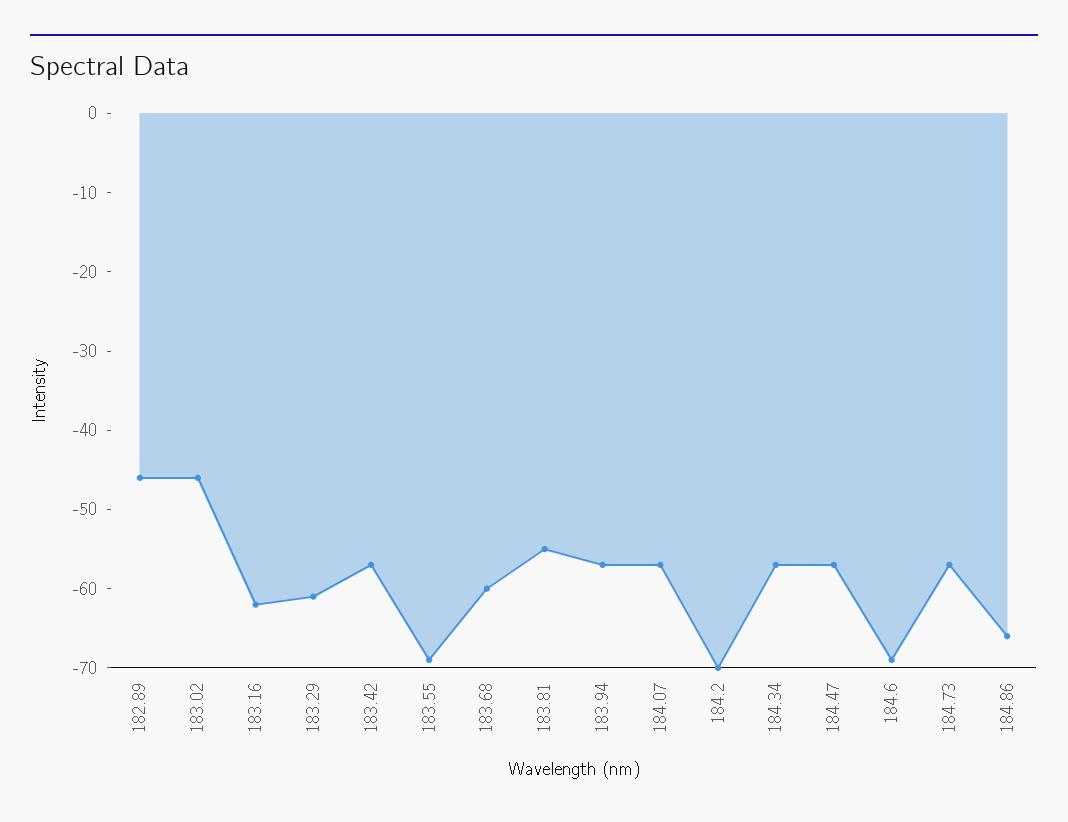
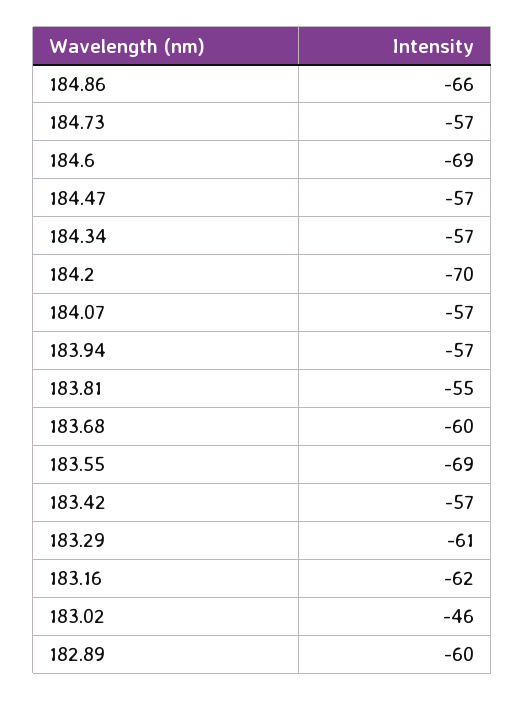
  {
-   "182.89": -45,
+   "182.89": -60,
    "183.02": -46,
    "183.16": -62,
    "183.29": -61,
    "183.42": -57,
    "183.55": -69,
    "183.68": -60,
    "183.81": -55,
    "183.94": -57,
    "184.07": -57,
    "184.2": -70,
    "184.34": -57,
    "184.47": -57,
    "184.6": -69,
    "184.73": -57,
    "184.86": -66
  }

